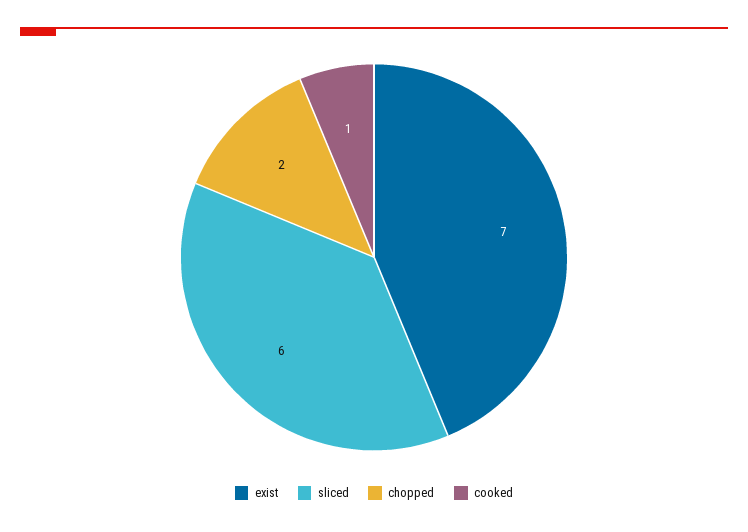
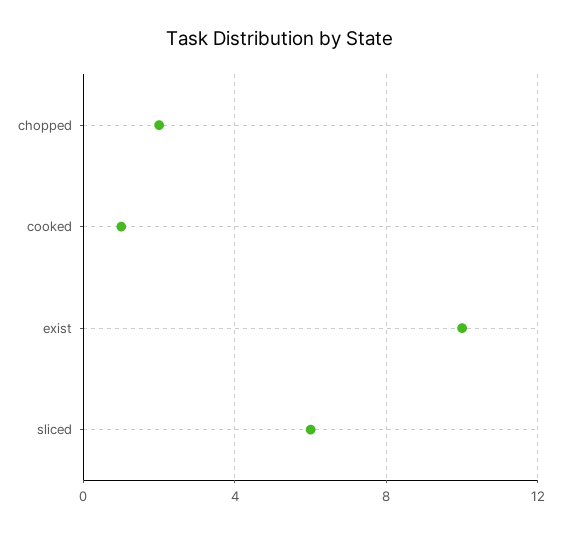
  {
-   "exist": 7,
+   "exist": 10,
    "sliced": 6,
    "chopped": 2,
    "cooked": 1
  }

